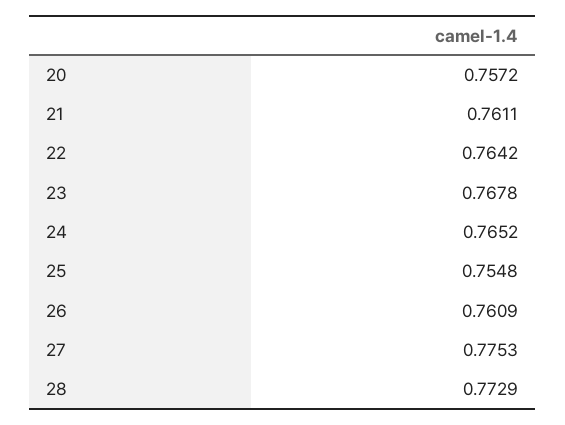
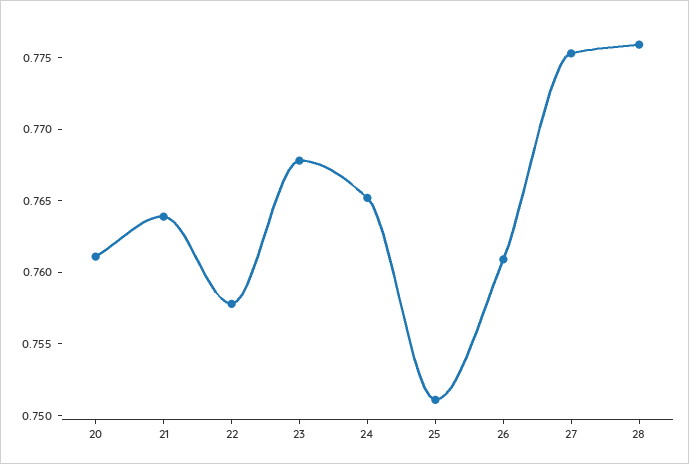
  {
-   "20": 0.7572,
+   "20": 0.761,
-   "21": 0.7611,
+   "21": 0.764,
-   "22": 0.7642,
+   "22": 0.758,
    "23": 0.7678,
    "24": 0.7652,
-   "25": 0.7548,
+   "25": 0.751,
    "26": 0.7609,
    "27": 0.7753,
-   "28": 0.7729
+   "28": 0.776
  }

